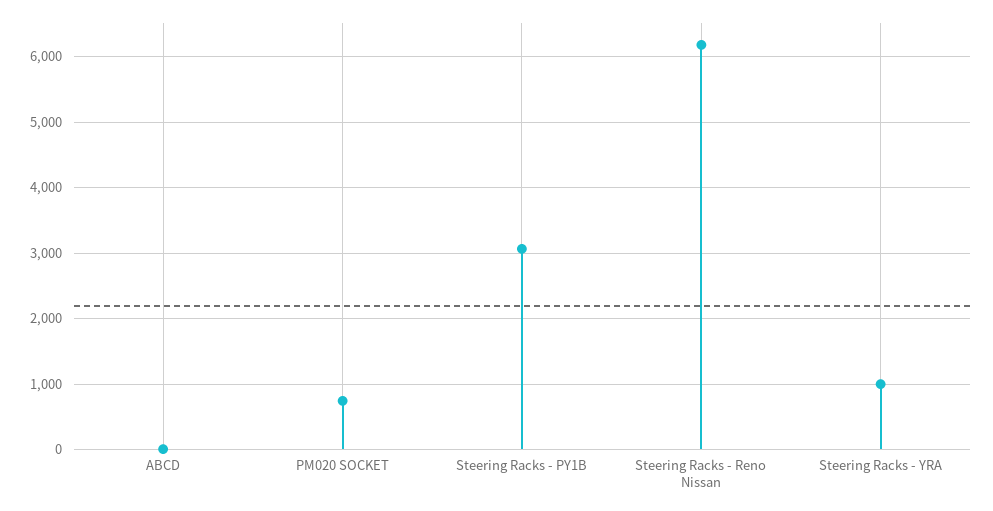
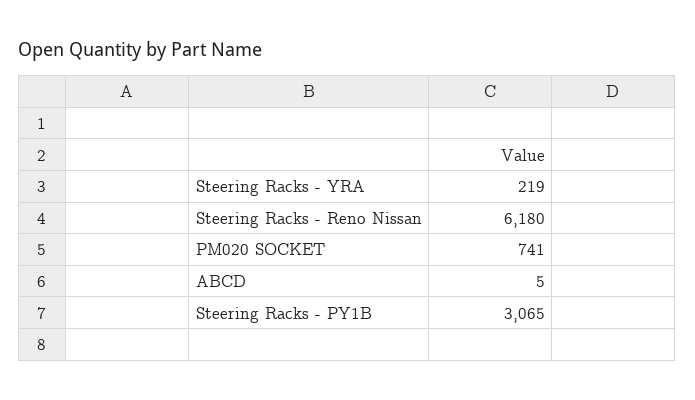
  {
    "ABCD": 5,
    "PM020 SOCKET": 741,
    "Steering Racks - PY1B": 3065,
    "Steering Racks - Reno Nissan": 6180,
-   "Steering Racks - YRA": 1000
+   "Steering Racks - YRA": 219
  }

